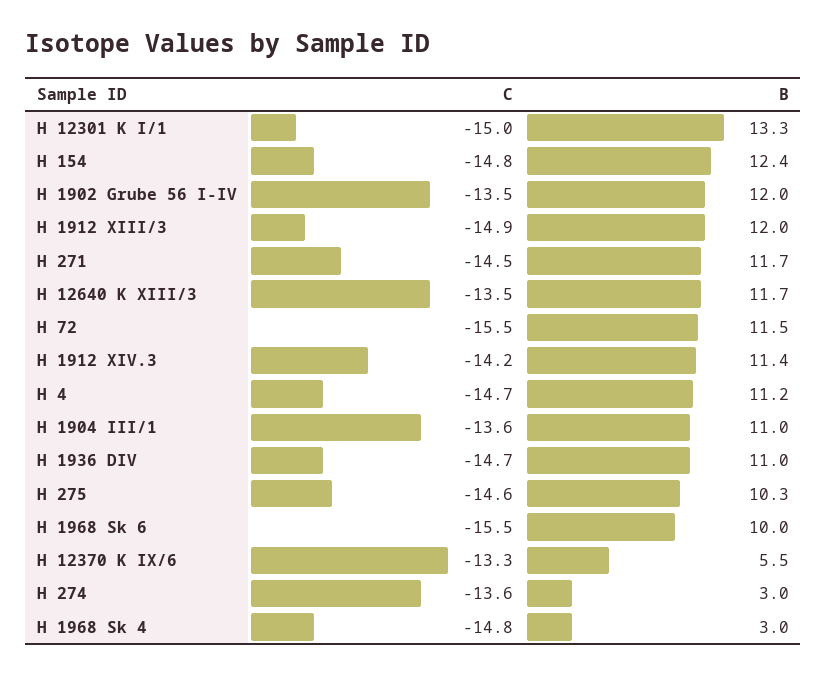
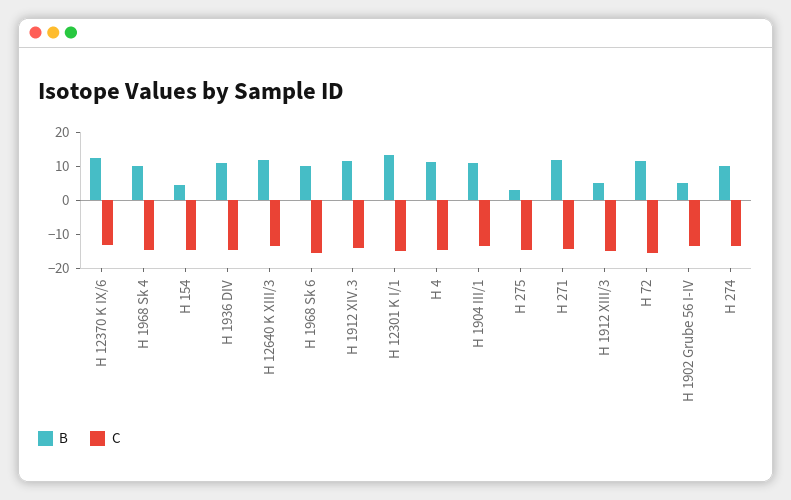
  {
    "C": {
      "H 12301 K I/1": -15,
      "H 154": -14.8,
      "H 1902 Grube 56 I-IV": -13.5,
      "H 1912 XIII/3": -14.9,
      "H 271": -14.5,
      "H 12640 K XIII/3": -13.5,
      "H 72": -15.5,
      "H 1912 XIV.3": -14.2,
      "H 4": -14.7,
      "H 1904 III/1": -13.6,
      "H 1936 DIV": -14.7,
      "H 275": -14.6,
      "H 1968 Sk 6": -15.5,
      "H 12370 K IX/6": -13.3,
      "H 274": -13.6,
      "H 1968 Sk 4": -14.8
    },
    "B": {
      "H 12301 K I/1": 13.3,
-     "H 154": 12.4,
+     "H 154": 5,
-     "H 1902 Grube 56 I-IV": 12,
+     "H 1902 Grube 56 I-IV": 5,
-     "H 1912 XIII/3": 12,
+     "H 1912 XIII/3": 5,
      "H 271": 11.7,
      "H 12640 K XIII/3": 11.7,
      "H 72": 11.5,
      "H 1912 XIV.3": 11.4,
      "H 4": 11.2,
      "H 1904 III/1": 11,
      "H 1936 DIV": 11,
-     "H 275": 10.3,
+     "H 275": 2.5,
      "H 1968 Sk 6": 10,
-     "H 12370 K IX/6": 5.5,
+     "H 12370 K IX/6": 12.5,
-     "H 274": 3,
+     "H 274": 10,
-     "H 1968 Sk 4": 3
+     "H 1968 Sk 4": 10
    }
  }

